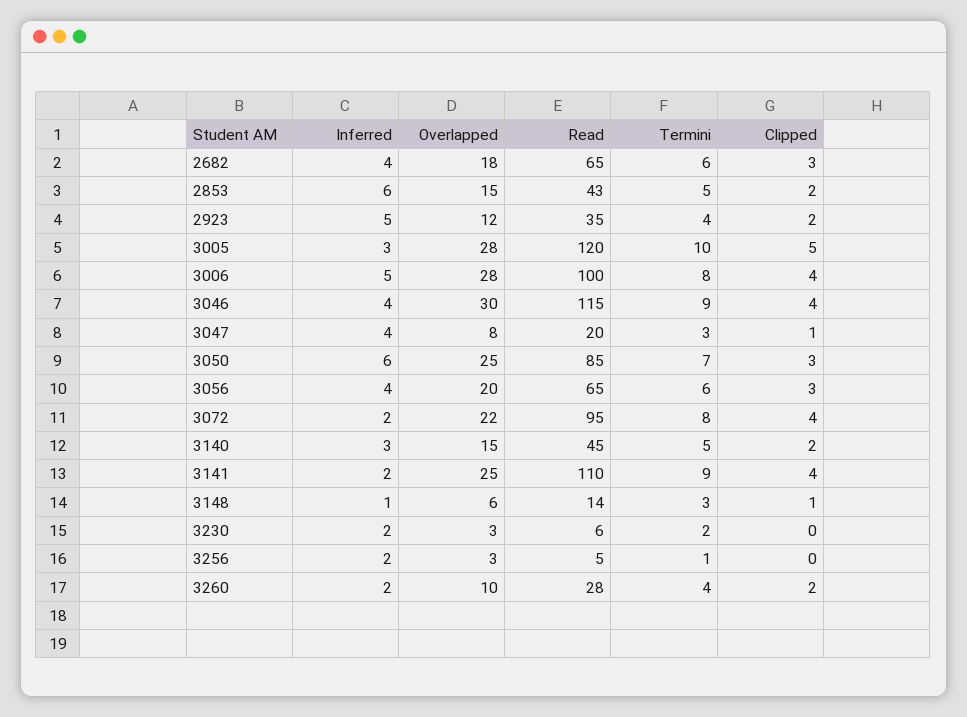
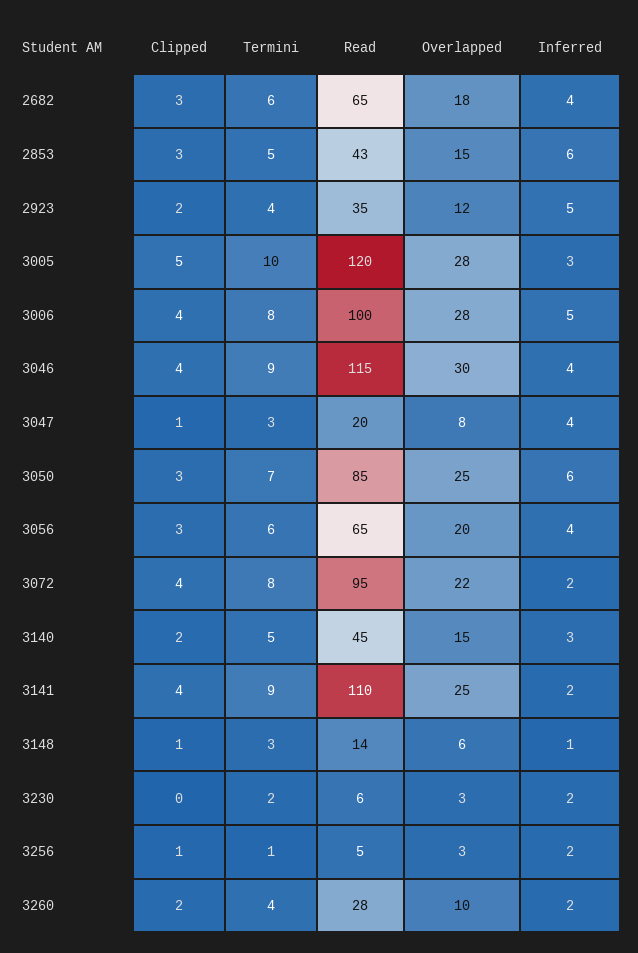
  {
    "Inferred": {
      "2682": 4,
      "2853": 6,
      "2923": 5,
      "3005": 3,
      "3006": 5,
      "3046": 4,
      "3047": 4,
      "3050": 6,
      "3056": 4,
      "3072": 2,
      "3140": 3,
      "3141": 2,
      "3148": 1,
      "3230": 2,
      "3256": 2,
      "3260": 2
    },
    "Overlapped": {
      "2682": 18,
      "2853": 15,
      "2923": 12,
      "3005": 28,
      "3006": 28,
      "3046": 30,
      "3047": 8,
      "3050": 25,
      "3056": 20,
      "3072": 22,
      "3140": 15,
      "3141": 25,
      "3148": 6,
      "3230": 3,
      "3256": 3,
      "3260": 10
    },
    "Read": {
      "2682": 65,
      "2853": 43,
      "2923": 35,
      "3005": 120,
      "3006": 100,
      "3046": 115,
      "3047": 20,
      "3050": 85,
      "3056": 65,
      "3072": 95,
      "3140": 45,
      "3141": 110,
      "3148": 14,
      "3230": 6,
      "3256": 5,
      "3260": 28
    },
    "Termini": {
      "2682": 6,
      "2853": 5,
      "2923": 4,
      "3005": 10,
      "3006": 8,
      "3046": 9,
      "3047": 3,
      "3050": 7,
      "3056": 6,
      "3072": 8,
      "3140": 5,
      "3141": 9,
      "3148": 3,
      "3230": 2,
      "3256": 1,
      "3260": 4
    },
    "Clipped": {
      "2682": 3,
-     "2853": 2,
+     "2853": 3,
      "2923": 2,
      "3005": 5,
      "3006": 4,
      "3046": 4,
      "3047": 1,
      "3050": 3,
      "3056": 3,
      "3072": 4,
      "3140": 2,
      "3141": 4,
      "3148": 1,
      "3230": 0,
-     "3256": 0,
+     "3256": 1,
      "3260": 2
    }
  }

